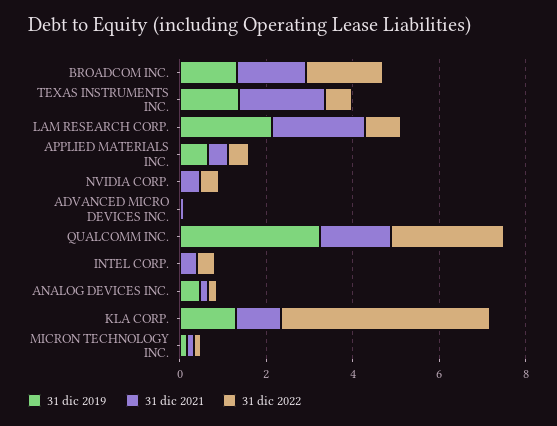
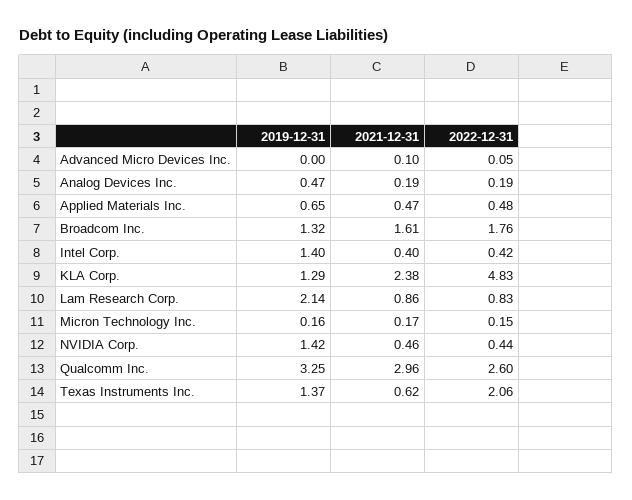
  {
    "31 dic 2019": {
      "BROADCOM INC.": 1.32,
      "TEXAS INSTRUMENTS INC.": 1.37,
      "LAM RESEARCH CORP.": 2.14,
      "APPLIED MATERIALS INC.": 0.65,
-     "NVIDIA CORP.": 0,
+     "NVIDIA CORP.": 1.42,
      "ADVANCED MICRO DEVICES INC.": 0,
      "QUALCOMM INC.": 3.25,
-     "INTEL CORP.": 0,
+     "INTEL CORP.": 1.4,
      "ANALOG DEVICES INC.": 0.47,
      "KLA CORP.": 1.29,
      "MICRON TECHNOLOGY INC.": 0.16
    },
    "31 dic 2021": {
      "BROADCOM INC.": 1.61,
-     "TEXAS INSTRUMENTS INC.": 2,
+     "TEXAS INSTRUMENTS INC.": 0.62,
-     "LAM RESEARCH CORP.": 2,
+     "LAM RESEARCH CORP.": 0.86,
      "APPLIED MATERIALS INC.": 0.47,
      "NVIDIA CORP.": 0.46,
      "ADVANCED MICRO DEVICES INC.": 0.1,
-     "QUALCOMM INC.": 1.5,
+     "QUALCOMM INC.": 2.96,
      "INTEL CORP.": 0.4,
      "ANALOG DEVICES INC.": 0.19,
-     "KLA CORP.": 1,
+     "KLA CORP.": 2.38,
      "MICRON TECHNOLOGY INC.": 0.17
    },
    "31 dic 2022": {
      "BROADCOM INC.": 1.76,
-     "TEXAS INSTRUMENTS INC.": 0.5,
+     "TEXAS INSTRUMENTS INC.": 2.06,
      "LAM RESEARCH CORP.": 0.83,
      "APPLIED MATERIALS INC.": 0.48,
      "NVIDIA CORP.": 0.44,
      "ADVANCED MICRO DEVICES INC.": 0.05,
      "QUALCOMM INC.": 2.6,
      "INTEL CORP.": 0.42,
      "ANALOG DEVICES INC.": 0.19,
      "KLA CORP.": 4.83,
      "MICRON TECHNOLOGY INC.": 0.15
    }
  }

